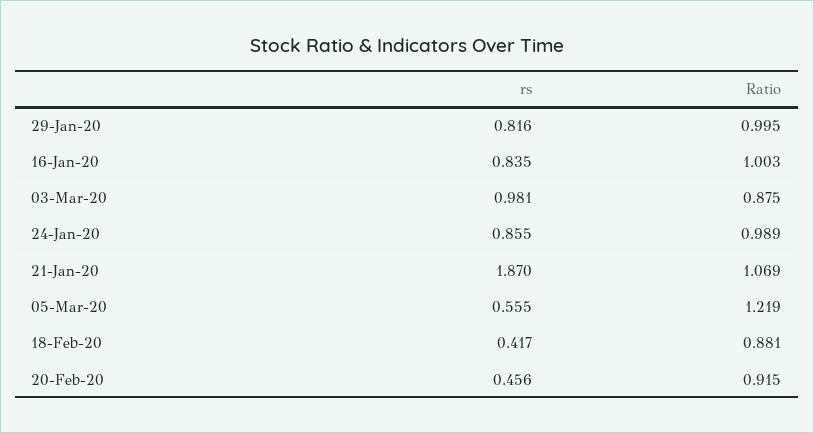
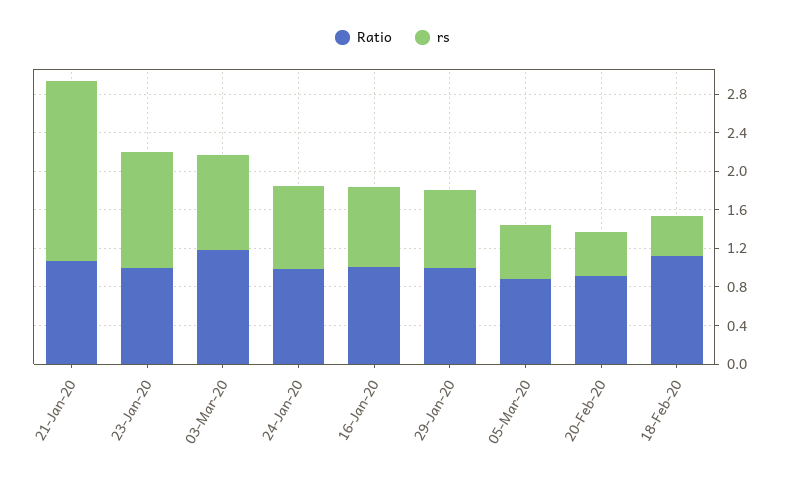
  {
    "rs": {
      "29-Jan-20": 0.816,
      "16-Jan-20": 0.835,
      "03-Mar-20": 0.981,
      "24-Jan-20": 0.855,
      "21-Jan-20": 1.87,
      "05-Mar-20": 0.555,
      "18-Feb-20": 0.417,
-     "20-Feb-20": 0.456
+     "20-Feb-20": 0.456,
+     "23-Jan-20": 1.2
    },
    "Ratio": {
      "29-Jan-20": 0.995,
      "16-Jan-20": 1.003,
-     "03-Mar-20": 0.875,
+     "03-Mar-20": 1.2,
      "24-Jan-20": 0.989,
      "21-Jan-20": 1.069,
-     "05-Mar-20": 1.219,
+     "05-Mar-20": 0.9,
-     "18-Feb-20": 0.881,
+     "18-Feb-20": 1.1,
-     "20-Feb-20": 0.915
+     "20-Feb-20": 0.915,
+     "23-Jan-20": 1
    }
  }

